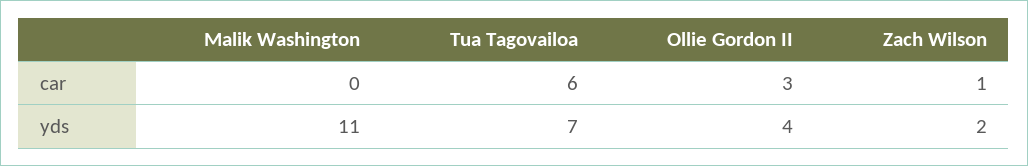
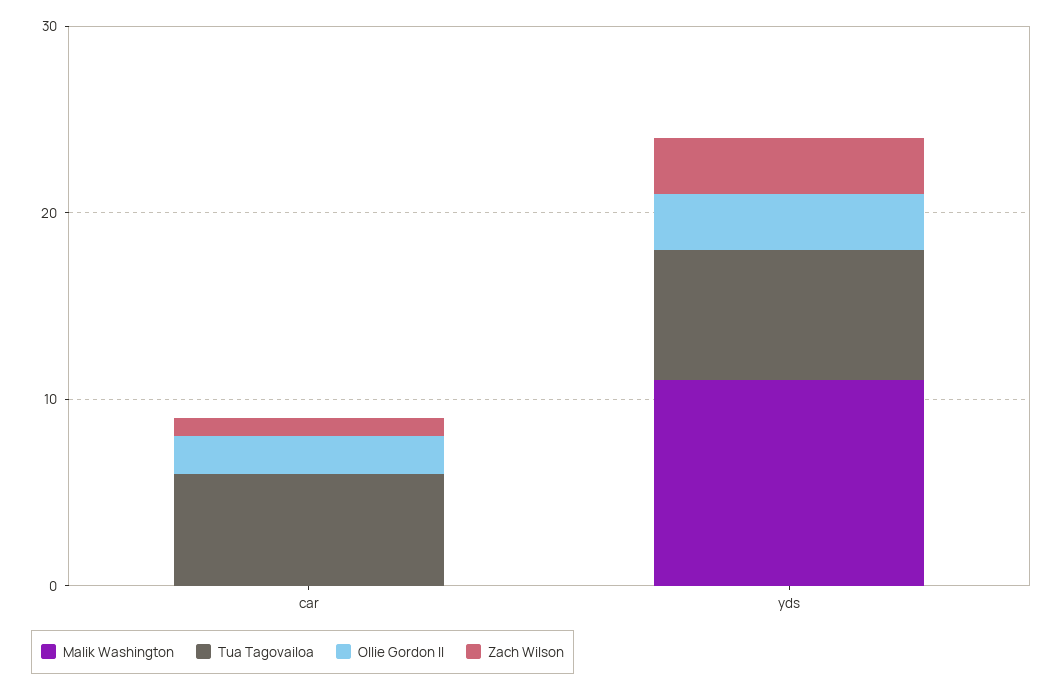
  {
    "Malik Washington": {
      "car": 0,
      "yds": 11
    },
    "Tua Tagovailoa": {
      "car": 6,
      "yds": 7
    },
    "Ollie Gordon II": {
-     "car": 3,
+     "car": 2,
-     "yds": 4
+     "yds": 3
    },
    "Zach Wilson": {
      "car": 1,
-     "yds": 2
+     "yds": 3
    }
  }

